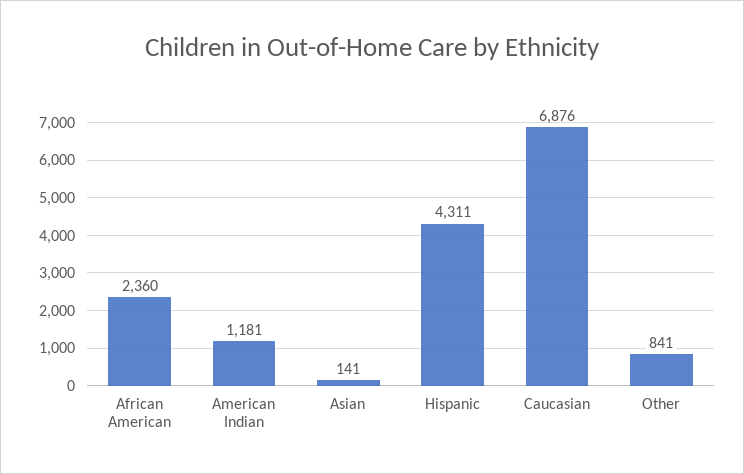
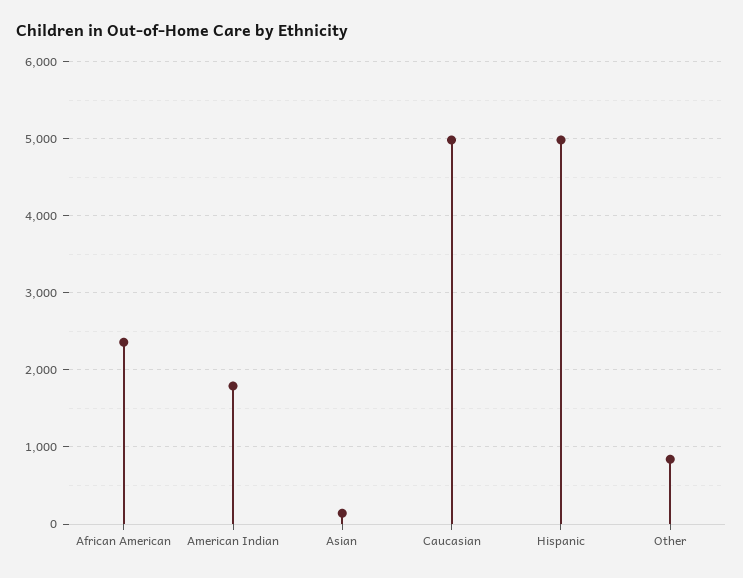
  {
    "African American": 2360,
-   "American Indian": 1181,
+   "American Indian": 1800,
    "Asian": 141,
-   "Hispanic": 4311,
+   "Hispanic": 5000,
-   "Caucasian": 6876,
+   "Caucasian": 5000,
    "Other": 841
  }

